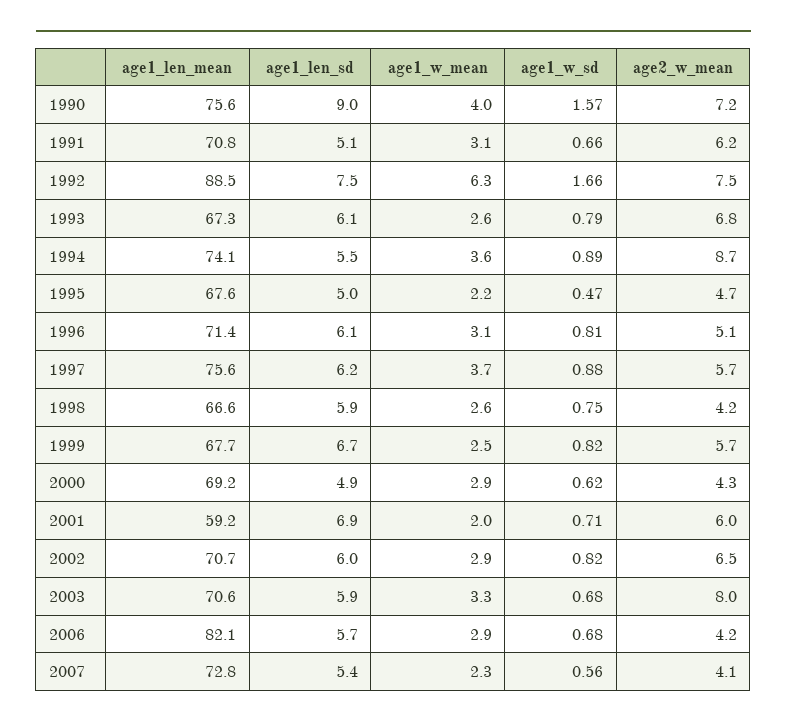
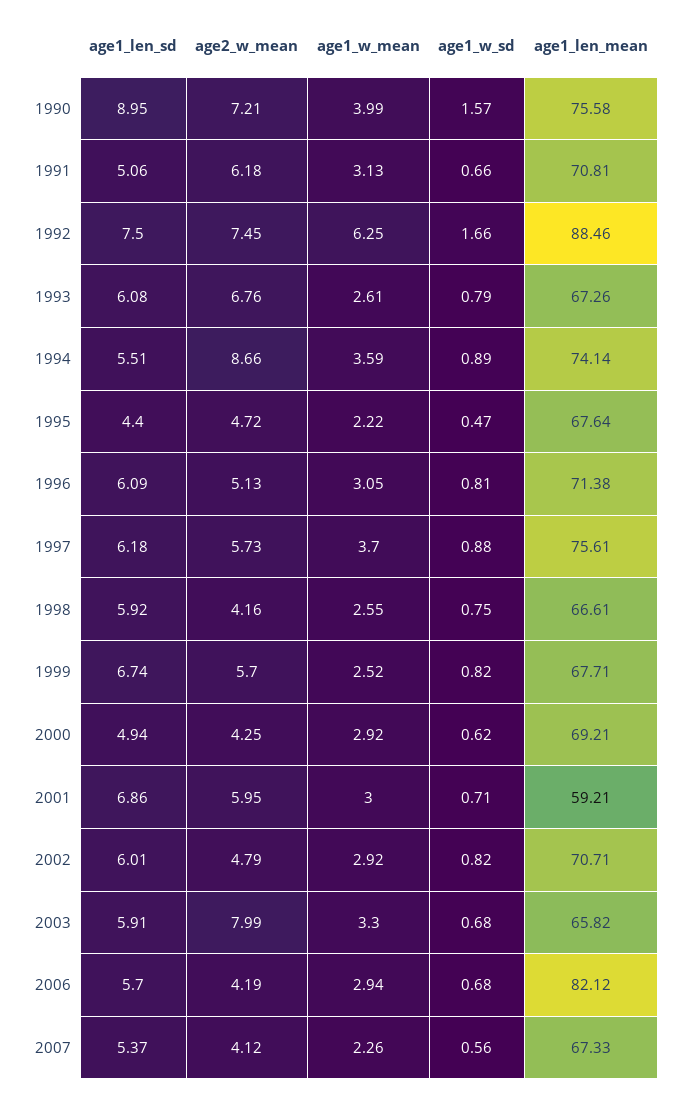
  {
    "age1_len_mean": {
      "1990": 75.58,
      "1991": 70.81,
      "1992": 88.46,
      "1993": 67.26,
      "1994": 74.14,
      "1995": 67.64,
      "1996": 71.38,
      "1997": 75.61,
      "1998": 66.61,
      "1999": 67.71,
      "2000": 69.21,
      "2001": 59.21,
      "2002": 70.71,
-     "2003": 70.6,
+     "2003": 65.82,
      "2006": 82.12,
-     "2007": 72.8
+     "2007": 67.33
    },
    "age1_len_sd": {
      "1990": 8.95,
      "1991": 5.06,
      "1992": 7.5,
      "1993": 6.08,
      "1994": 5.51,
-     "1995": 5,
+     "1995": 4.4,
      "1996": 6.09,
      "1997": 6.18,
      "1998": 5.92,
      "1999": 6.74,
      "2000": 4.94,
      "2001": 6.86,
      "2002": 6.01,
      "2003": 5.91,
      "2006": 5.7,
      "2007": 5.37
    },
    "age1_w_mean": {
      "1990": 3.99,
      "1991": 3.13,
      "1992": 6.25,
      "1993": 2.61,
      "1994": 3.59,
      "1995": 2.22,
      "1996": 3.05,
      "1997": 3.7,
      "1998": 2.55,
      "1999": 2.52,
      "2000": 2.92,
-     "2001": 2,
+     "2001": 3,
      "2002": 2.92,
      "2003": 3.3,
      "2006": 2.94,
      "2007": 2.26
    },
    "age1_w_sd": {
      "1990": 1.57,
      "1991": 0.66,
      "1992": 1.66,
      "1993": 0.79,
      "1994": 0.89,
      "1995": 0.47,
      "1996": 0.81,
      "1997": 0.88,
      "1998": 0.75,
      "1999": 0.82,
      "2000": 0.62,
      "2001": 0.71,
      "2002": 0.82,
      "2003": 0.68,
      "2006": 0.68,
      "2007": 0.56
    },
    "age2_w_mean": {
      "1990": 7.21,
      "1991": 6.18,
      "1992": 7.45,
      "1993": 6.76,
      "1994": 8.66,
      "1995": 4.72,
      "1996": 5.13,
      "1997": 5.73,
      "1998": 4.16,
      "1999": 5.7,
      "2000": 4.25,
      "2001": 5.95,
-     "2002": 6.5,
+     "2002": 4.79,
      "2003": 7.99,
      "2006": 4.19,
      "2007": 4.12
    }
  }

